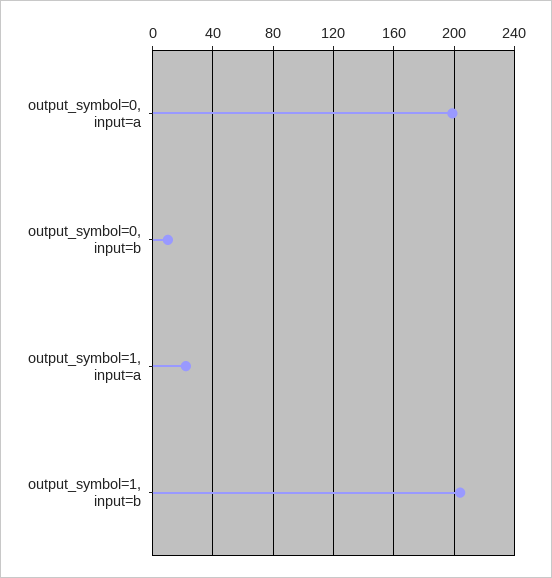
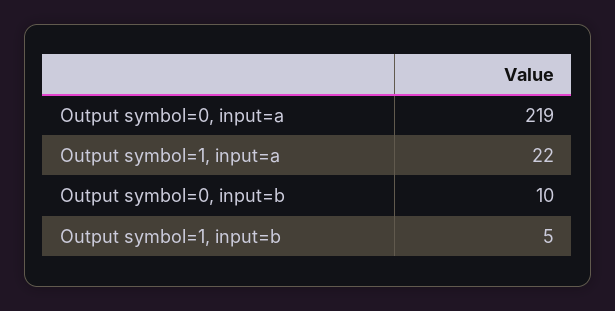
  {
-   "output_symbol=0, input=a": 200,
+   "output_symbol=0, input=a": 219,
    "output_symbol=0, input=b": 10,
    "output_symbol=1, input=a": 22,
-   "output_symbol=1, input=b": 205
+   "output_symbol=1, input=b": 5
  }

